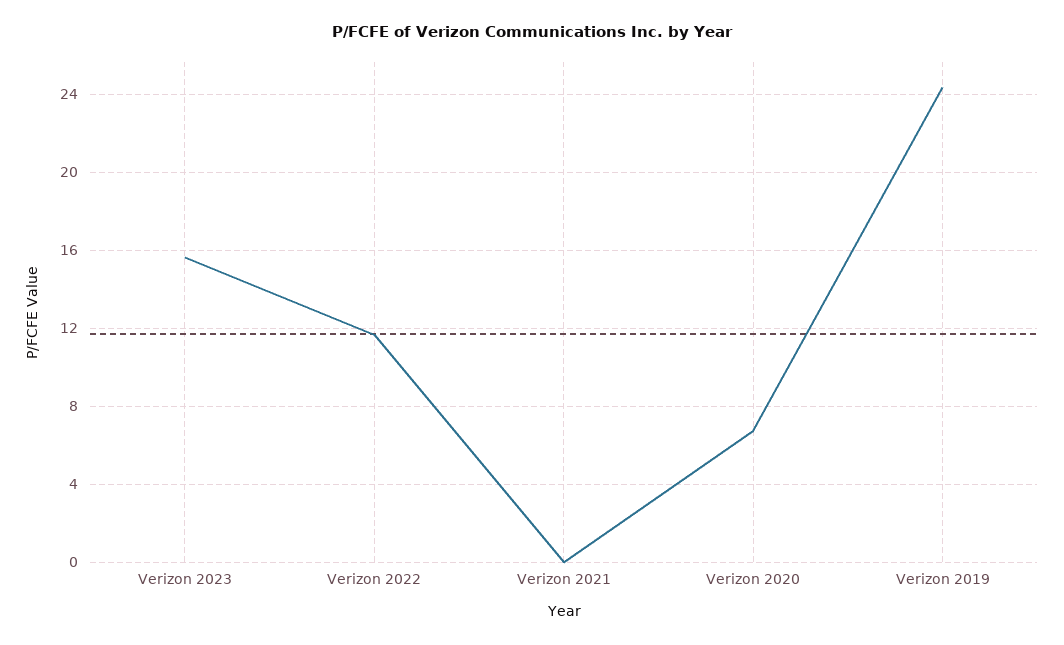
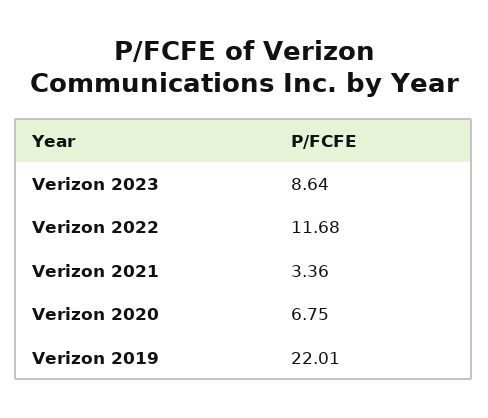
  {
-   "Verizon 2023": 15.5,
+   "Verizon 2023": 8.64,
    "Verizon 2022": 11.68,
-   "Verizon 2021": 0,
+   "Verizon 2021": 3.36,
    "Verizon 2020": 6.75,
-   "Verizon 2019": 24.5
+   "Verizon 2019": 22.01
  }

